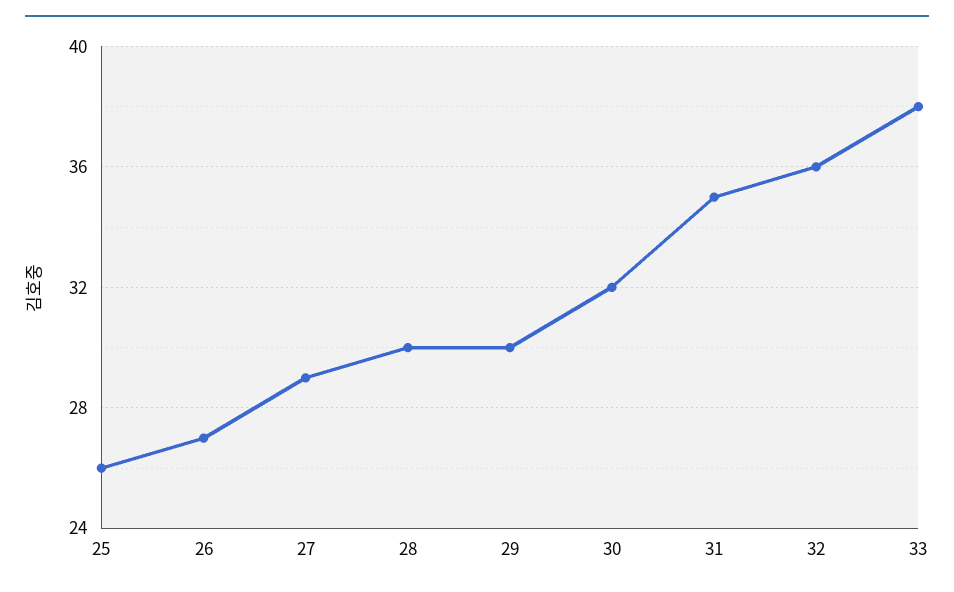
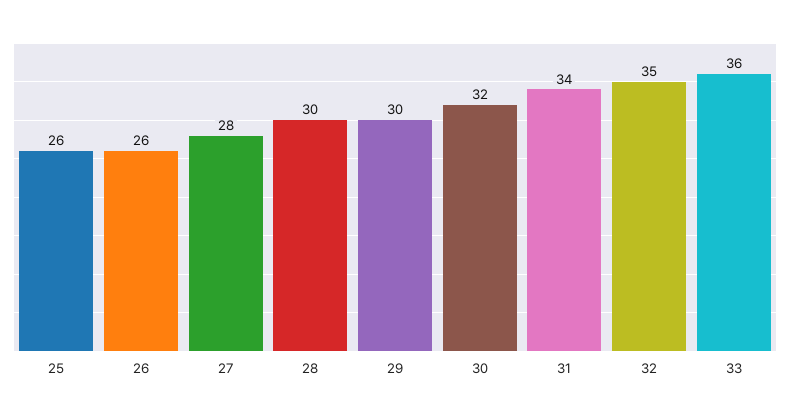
  {
    "25": 26,
-   "26": 27,
+   "26": 26,
-   "27": 29,
+   "27": 28,
    "28": 30,
    "29": 30,
    "30": 32,
-   "31": 35,
+   "31": 34,
-   "32": 36,
+   "32": 35,
-   "33": 38
+   "33": 36
  }

